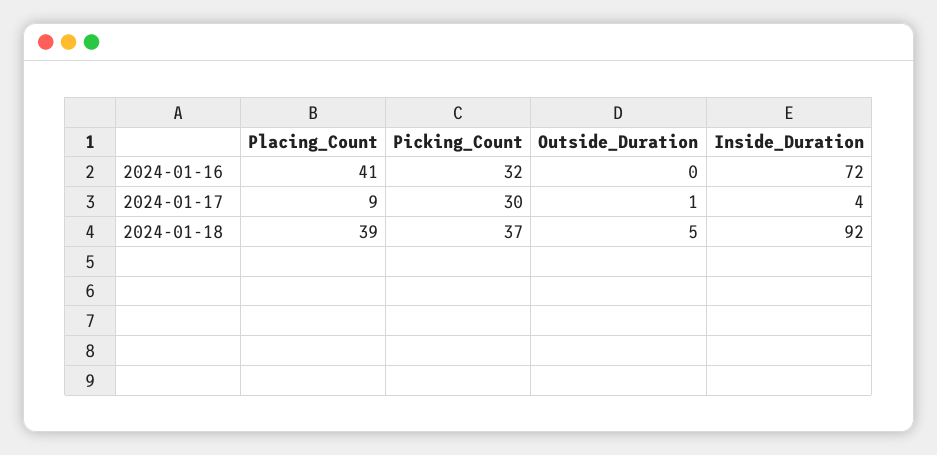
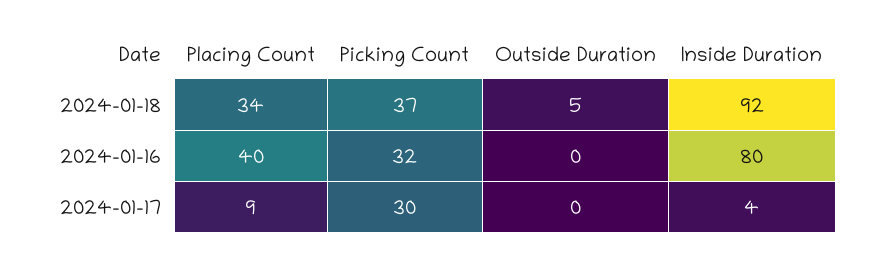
  {
    "Placing_Count": {
-     "2024-01-16": 41,
+     "2024-01-16": 40,
      "2024-01-17": 9,
-     "2024-01-18": 39
+     "2024-01-18": 34
    },
    "Picking_Count": {
      "2024-01-16": 32,
      "2024-01-17": 30,
      "2024-01-18": 37
    },
    "Outside_Duration": {
      "2024-01-16": 0,
-     "2024-01-17": 1,
+     "2024-01-17": 0,
      "2024-01-18": 5
    },
    "Inside_Duration": {
-     "2024-01-16": 72,
+     "2024-01-16": 80,
      "2024-01-17": 4,
      "2024-01-18": 92
    }
  }

